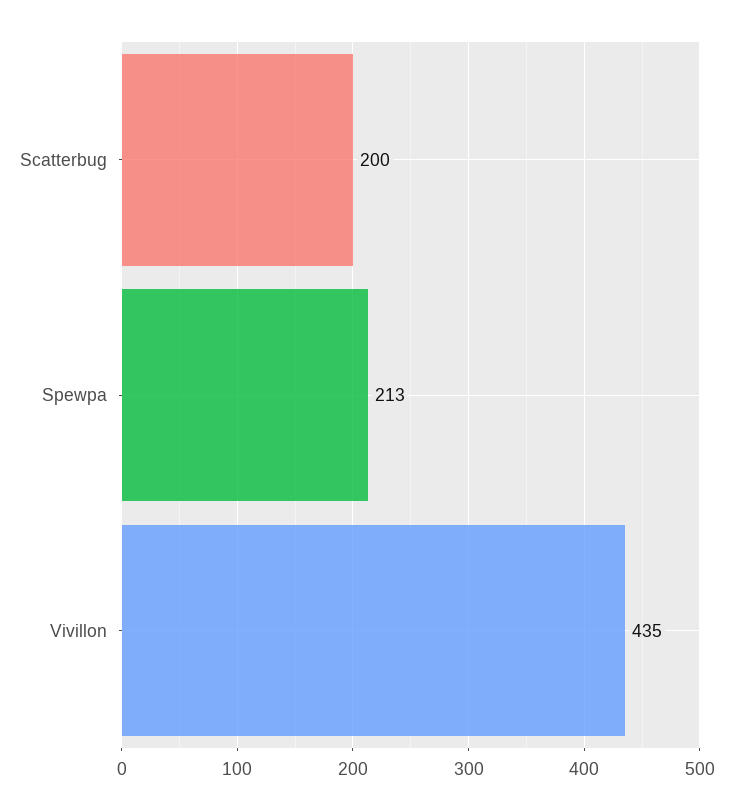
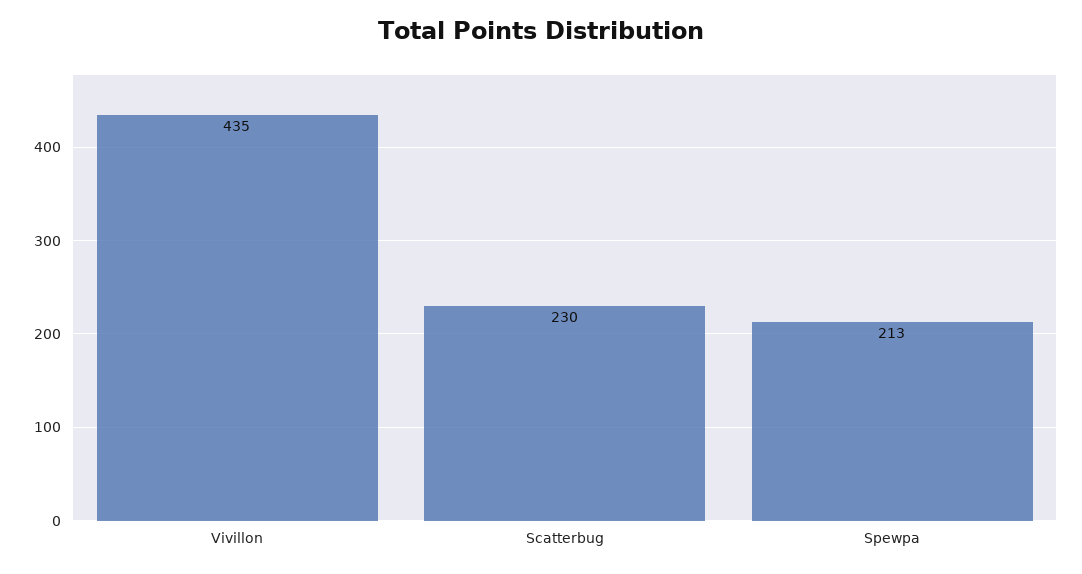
  {
-   "Scatterbug": 200,
+   "Scatterbug": 230,
    "Spewpa": 213,
    "Vivillon": 435
  }

